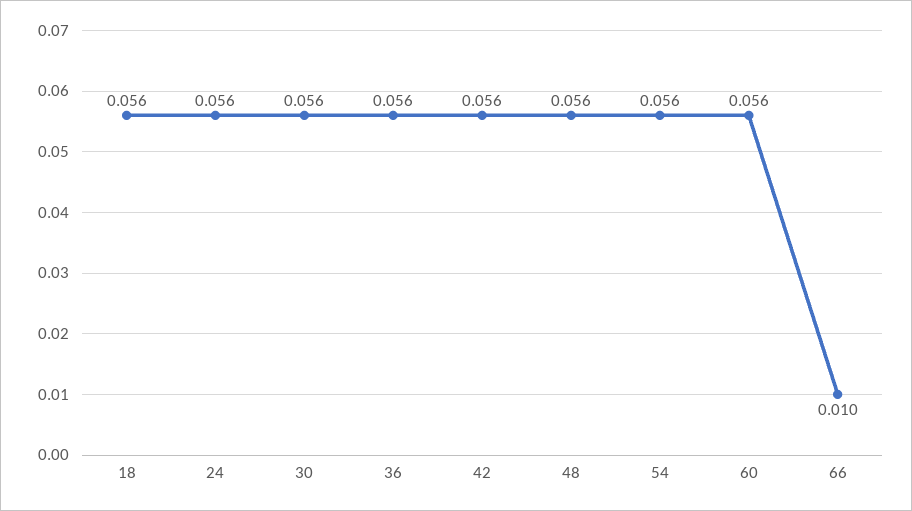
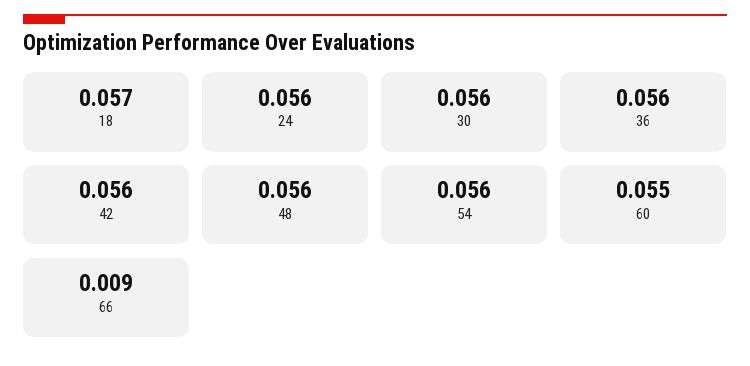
  {
-   "18": 0.056,
+   "18": 0.057,
    "24": 0.056,
    "30": 0.056,
    "36": 0.056,
    "42": 0.056,
    "48": 0.056,
    "54": 0.056,
-   "60": 0.056,
+   "60": 0.055,
-   "66": 0.01
+   "66": 0.009
  }

